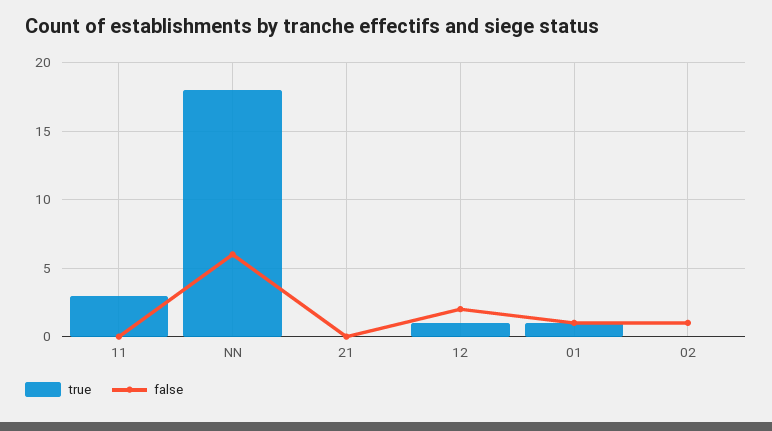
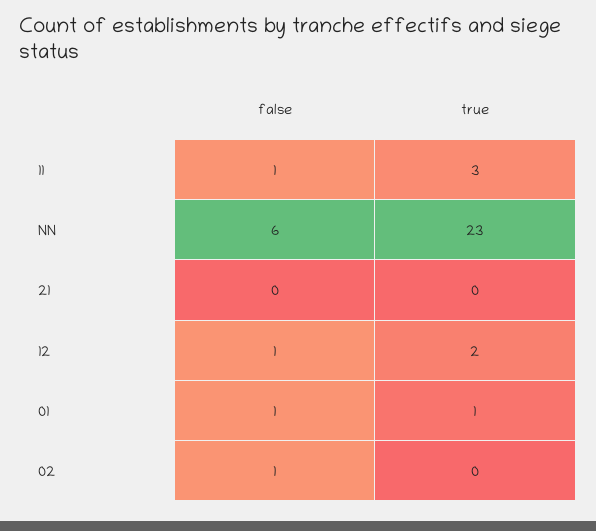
  {
    "true": {
      "11": 3,
-     "NN": 18,
+     "NN": 23,
      "21": 0,
-     "12": 1,
+     "12": 2,
      "01": 1,
      "02": 0
    },
    "false": {
-     "11": 0,
+     "11": 1,
      "NN": 6,
      "21": 0,
-     "12": 2,
+     "12": 1,
      "01": 1,
      "02": 1
    }
  }

